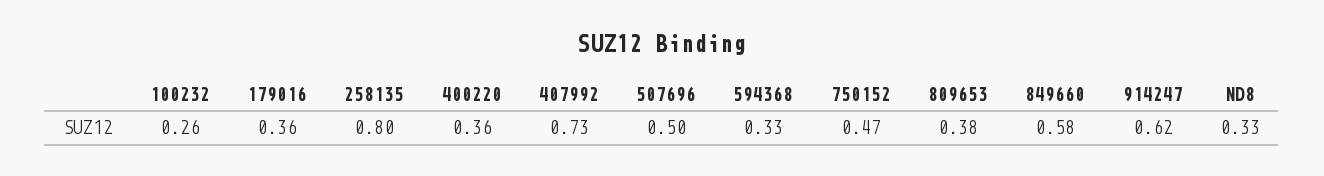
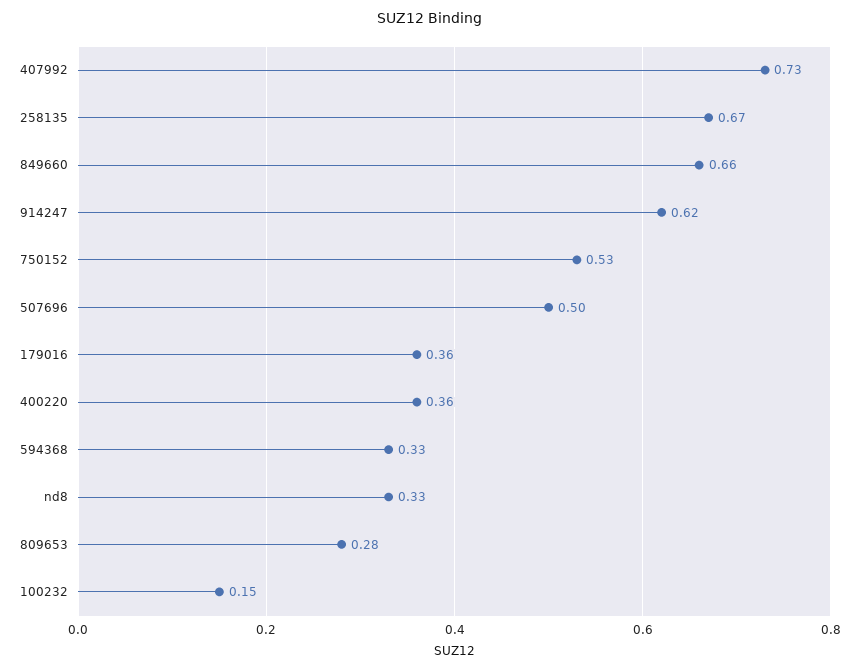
  {
-   "100232": 0.26,
+   "100232": 0.15,
    "179016": 0.36,
-   "258135": 0.8,
+   "258135": 0.67,
    "400220": 0.36,
    "407992": 0.73,
    "507696": 0.5,
    "594368": 0.33,
-   "750152": 0.47,
+   "750152": 0.53,
-   "809653": 0.38,
+   "809653": 0.28,
-   "849660": 0.58,
+   "849660": 0.66,
    "914247": 0.62,
    "ND8": 0.33
  }

